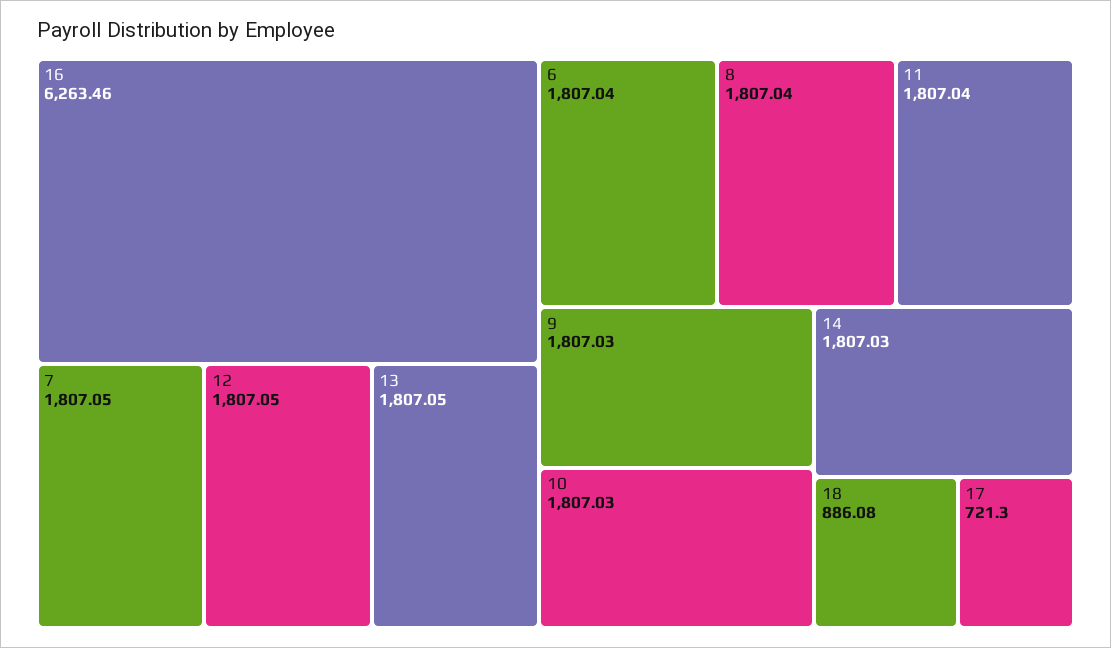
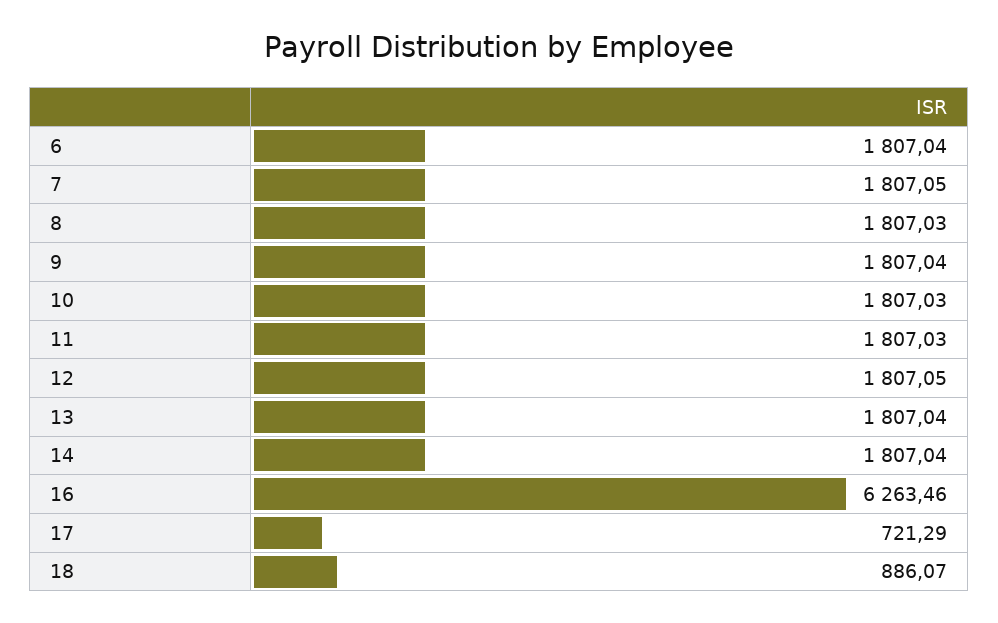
  {
    "16": 6263.46,
    "7": 1807.05,
    "12": 1807.05,
-   "13": 1807.05,
+   "13": 1807.04,
    "6": 1807.04,
-   "8": 1807.04,
+   "8": 1807.03,
-   "11": 1807.04,
+   "11": 1807.03,
-   "9": 1807.03,
+   "9": 1807.04,
    "10": 1807.03,
-   "14": 1807.03,
+   "14": 1807.04,
-   "18": 886.08,
+   "18": 886.07,
-   "17": 721.3
+   "17": 721.29
  }

